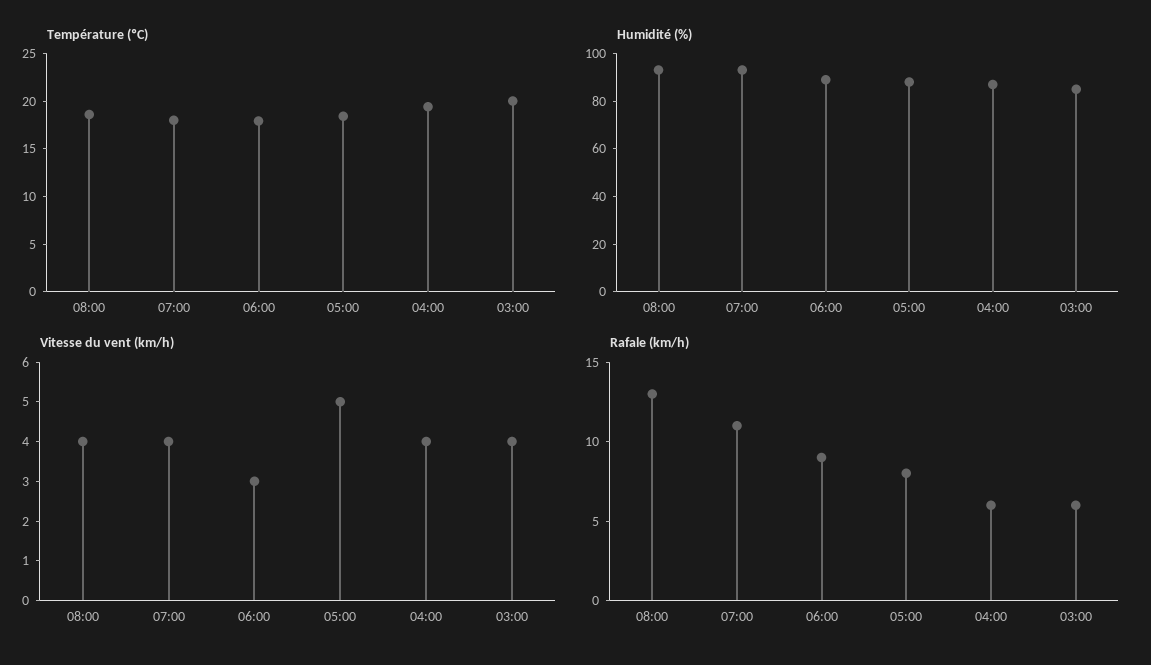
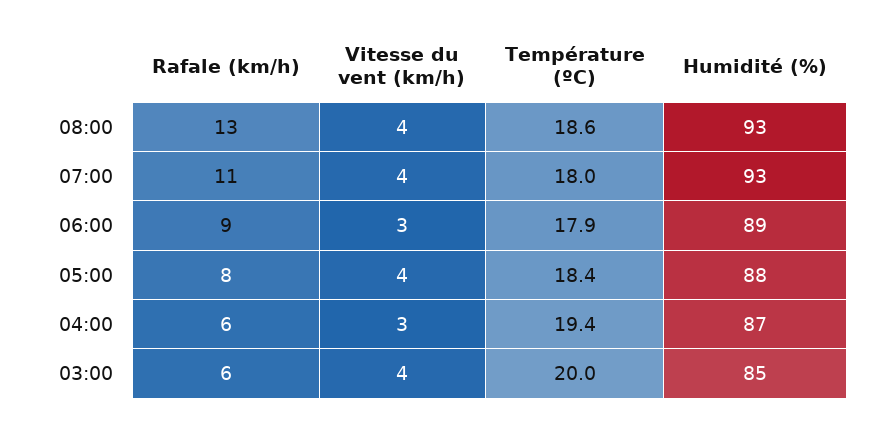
  {
    "Température (ºC)": {
      "08:00": 18.6,
      "07:00": 18,
      "06:00": 17.9,
      "05:00": 18.4,
      "04:00": 19.4,
      "03:00": 20
    },
    "Humidité (%)": {
      "08:00": 93,
      "07:00": 93,
      "06:00": 89,
      "05:00": 88,
      "04:00": 87,
      "03:00": 85
    },
    "Vitesse du vent (km/h)": {
      "08:00": 4,
      "07:00": 4,
      "06:00": 3,
-     "05:00": 5,
+     "05:00": 4,
-     "04:00": 4,
+     "04:00": 3,
      "03:00": 4
    },
    "Rafale (km/h)": {
      "08:00": 13,
      "07:00": 11,
      "06:00": 9,
      "05:00": 8,
      "04:00": 6,
      "03:00": 6
    }
  }

